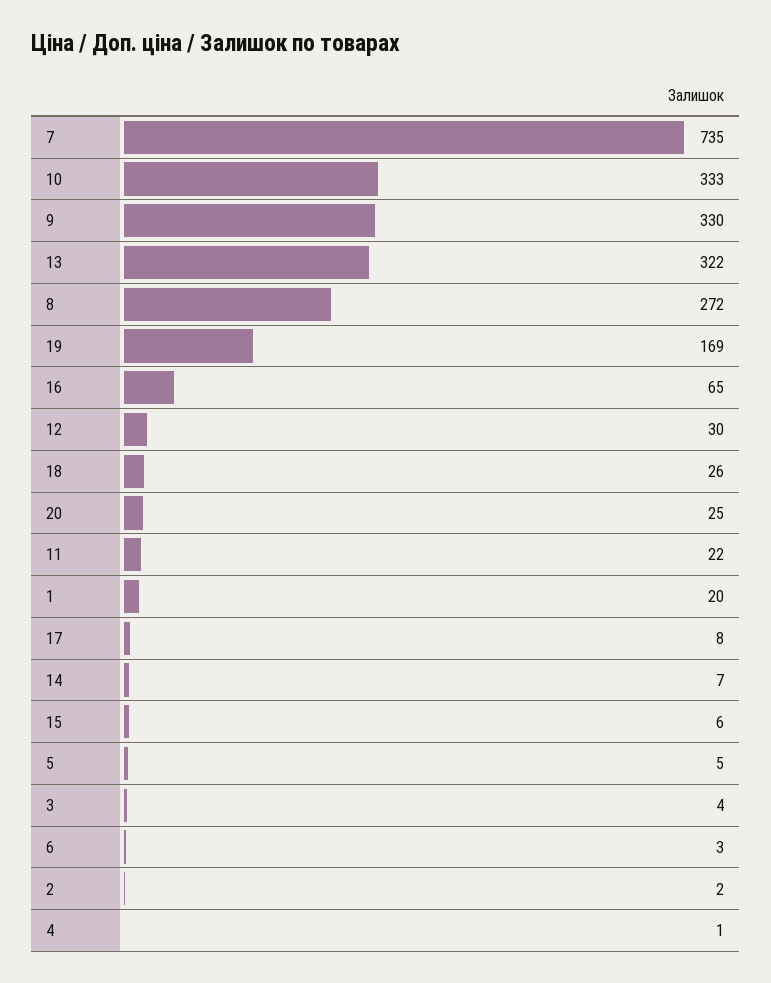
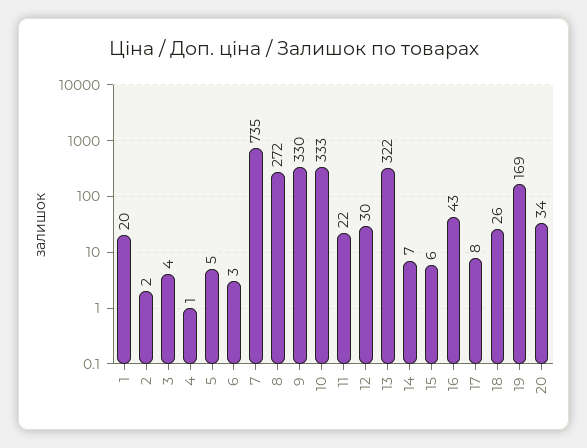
  {
    "7": 735,
    "10": 333,
    "9": 330,
    "13": 322,
    "8": 272,
    "19": 169,
-   "16": 65,
+   "16": 43,
    "12": 30,
    "18": 26,
-   "20": 25,
+   "20": 34,
    "11": 22,
    "1": 20,
    "17": 8,
    "14": 7,
    "15": 6,
    "5": 5,
    "3": 4,
    "6": 3,
    "2": 2,
    "4": 1
  }

